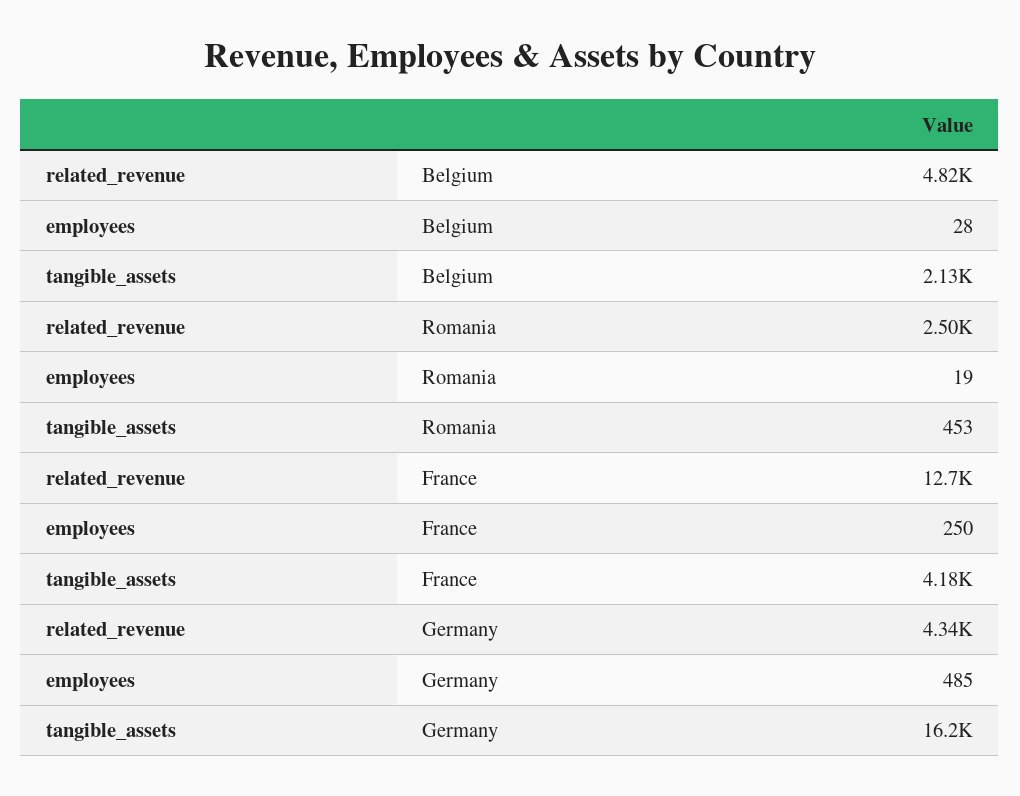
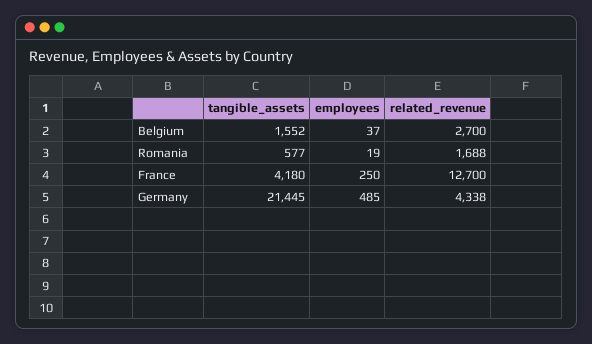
  {
    "related_revenue": {
-     "Belgium": 4820,
+     "Belgium": 2700,
-     "Romania": 2500,
+     "Romania": 1688,
      "France": 12700,
      "Germany": 4338
    },
    "employees": {
-     "Belgium": 28,
+     "Belgium": 37,
      "Romania": 19,
      "France": 250,
      "Germany": 485
    },
    "tangible_assets": {
-     "Belgium": 2130,
+     "Belgium": 1552,
-     "Romania": 453,
+     "Romania": 577,
      "France": 4180,
-     "Germany": 16200
+     "Germany": 21445
    }
  }

